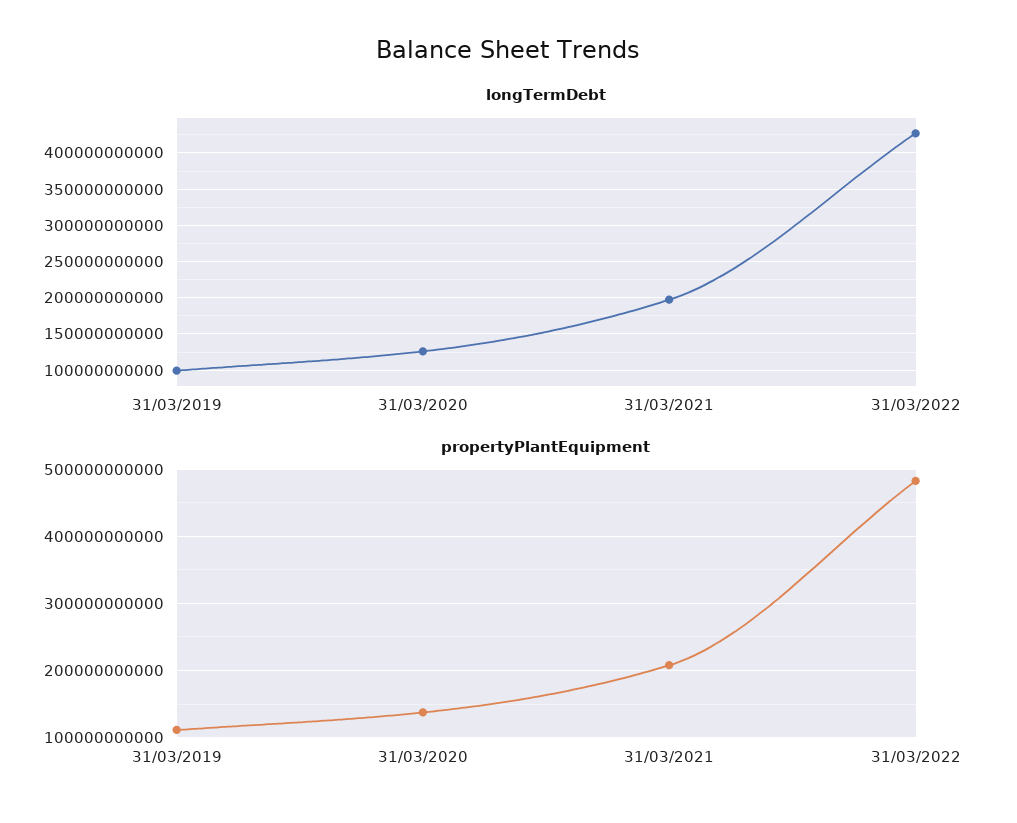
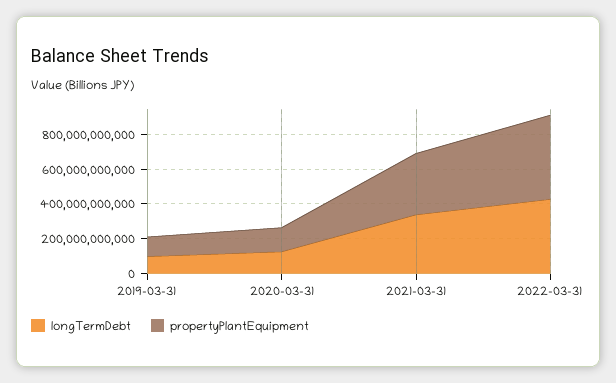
  {
    "longTermDebt": {
      "31/03/2019": 100000000000,
      "31/03/2020": 130000000000,
-     "31/03/2021": 200000000000,
+     "31/03/2021": 350000000000,
      "31/03/2022": 430000000000
    },
    "propertyPlantEquipment": {
      "31/03/2019": 110000000000,
      "31/03/2020": 140000000000,
-     "31/03/2021": 210000000000,
+     "31/03/2021": 350000000000,
      "31/03/2022": 480000000000
    }
  }

